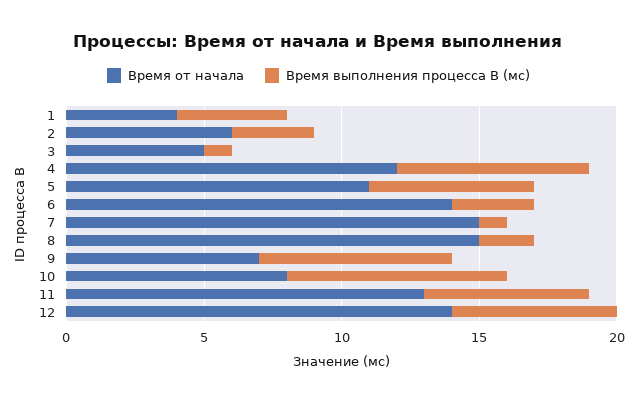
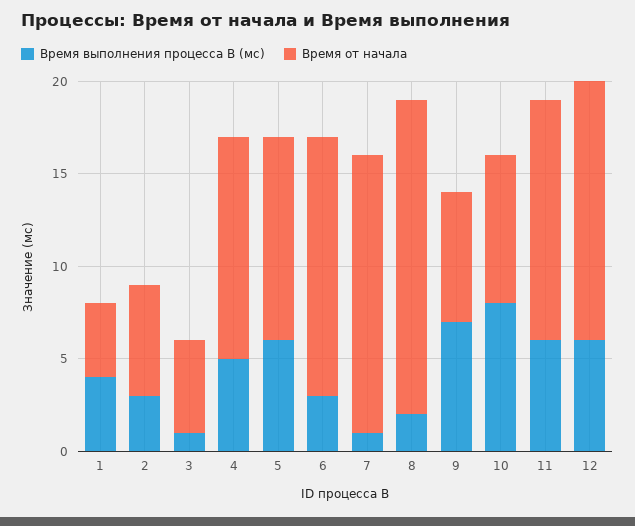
  {
    "Время от начала": {
      "1": 4,
      "2": 6,
      "3": 5,
      "4": 12,
      "5": 11,
      "6": 14,
      "7": 15,
-     "8": 15,
+     "8": 17,
      "9": 7,
      "10": 8,
      "11": 13,
      "12": 14
    },
    "Время выполнения процесса B (мс)": {
      "1": 4,
      "2": 3,
      "3": 1,
-     "4": 7,
+     "4": 5,
      "5": 6,
      "6": 3,
      "7": 1,
      "8": 2,
      "9": 7,
      "10": 8,
      "11": 6,
      "12": 6
    }
  }

